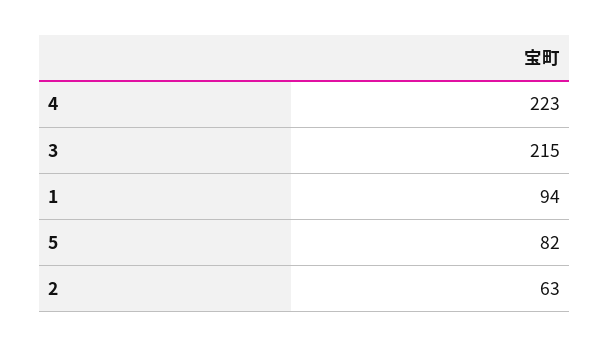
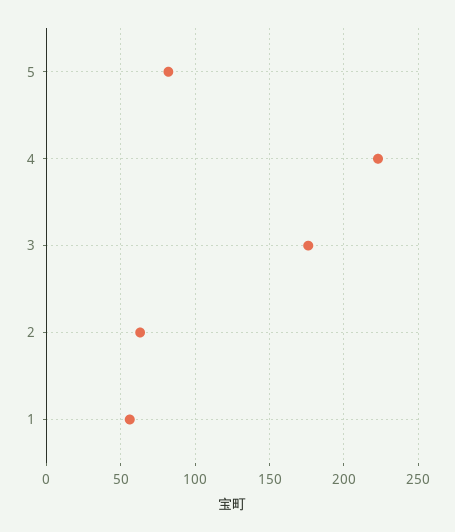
  {
    "4": 223,
-   "3": 215,
+   "3": 175,
-   "1": 94,
+   "1": 55,
    "5": 82,
    "2": 63
  }

